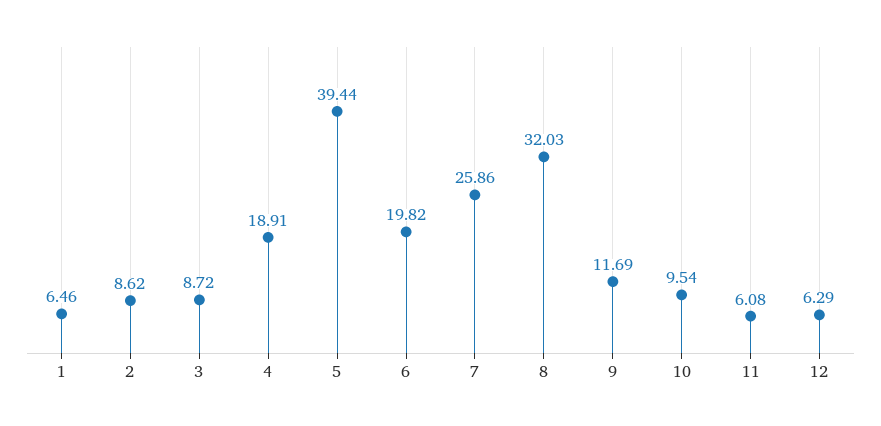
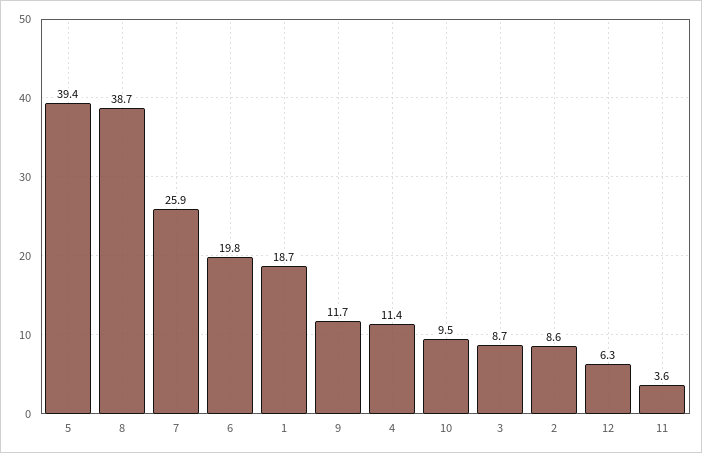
  {
-   "1": 6.46,
+   "1": 18.7,
    "2": 8.62,
    "3": 8.72,
-   "4": 18.91,
+   "4": 11.4,
    "5": 39.44,
    "6": 19.82,
    "7": 25.86,
-   "8": 32.03,
+   "8": 38.7,
    "9": 11.69,
    "10": 9.54,
-   "11": 6.08,
+   "11": 3.6,
    "12": 6.29
  }

